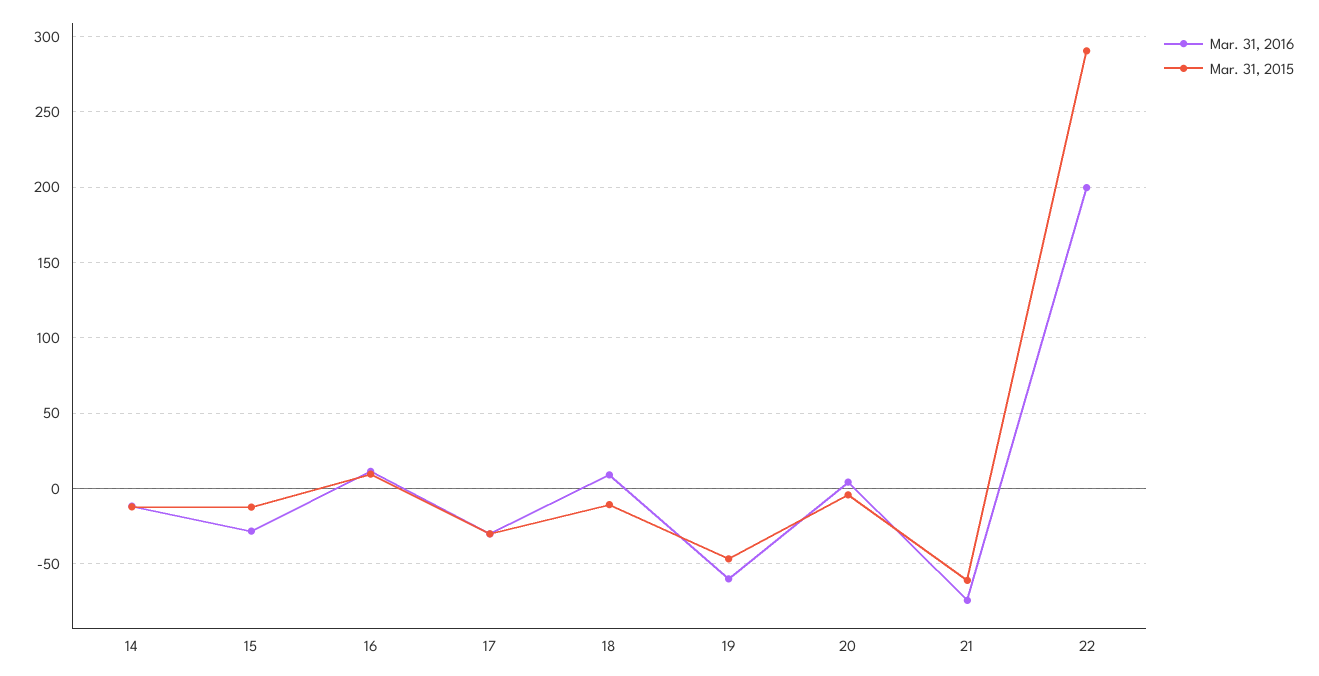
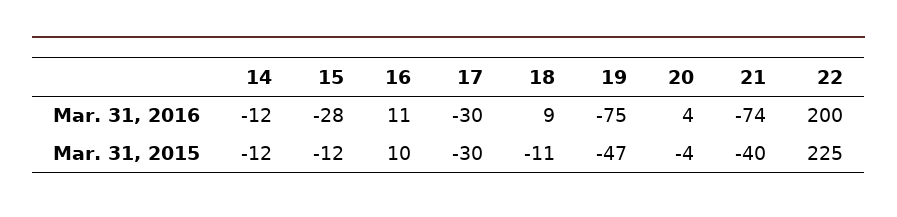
  {
    "Mar. 31, 2016": {
      "14": -12,
      "15": -28,
      "16": 11,
      "17": -30,
      "18": 9,
-     "19": -60,
+     "19": -75,
      "20": 4,
      "21": -74,
      "22": 200
    },
    "Mar. 31, 2015": {
      "14": -12,
      "15": -12,
      "16": 10,
      "17": -30,
      "18": -11,
      "19": -47,
      "20": -4,
-     "21": -60,
+     "21": -40,
-     "22": 290
+     "22": 225
    }
  }

